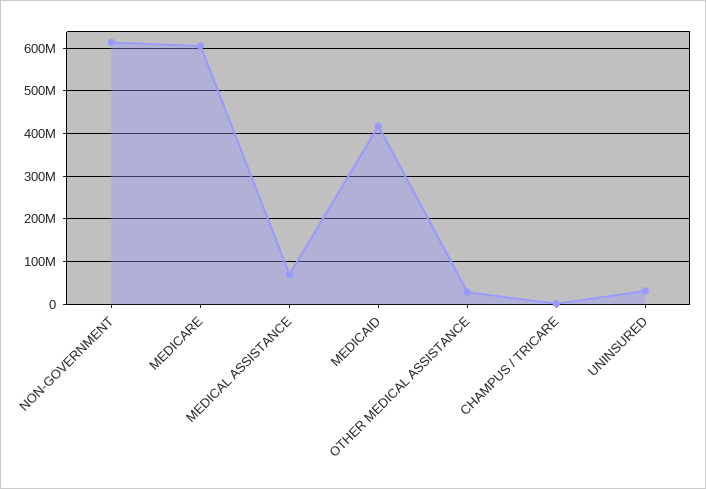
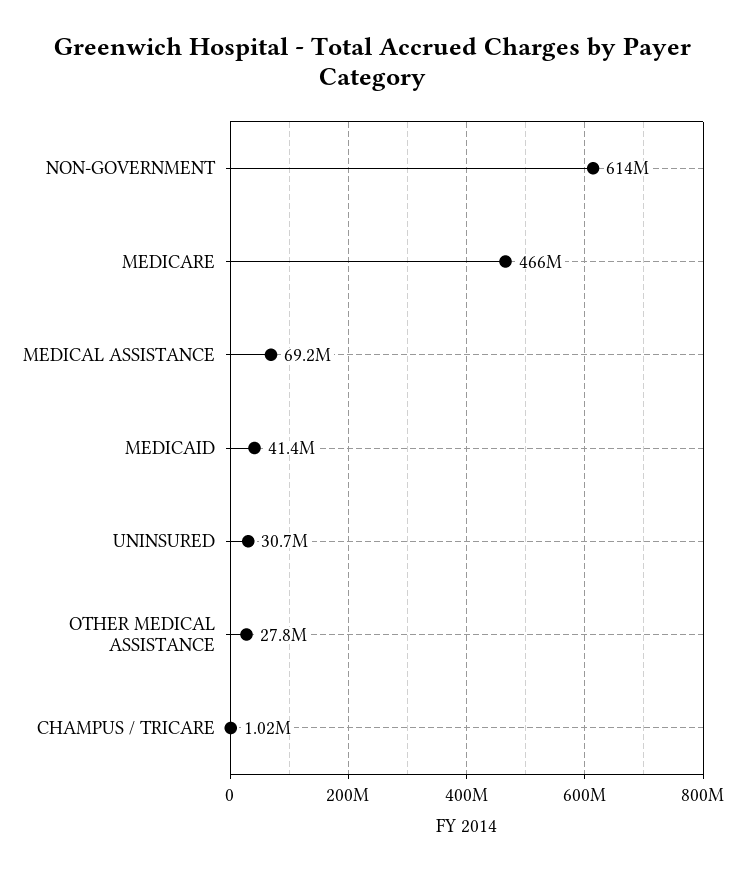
  {
    "NON-GOVERNMENT": 614000000,
-   "MEDICARE": 600000000,
+   "MEDICARE": 466000000,
    "MEDICAL ASSISTANCE": 69200000,
-   "MEDICAID": 420000000,
+   "MEDICAID": 41400000,
    "OTHER MEDICAL ASSISTANCE": 27800000,
    "CHAMPUS / TRICARE": 1020000,
    "UNINSURED": 30700000
  }

